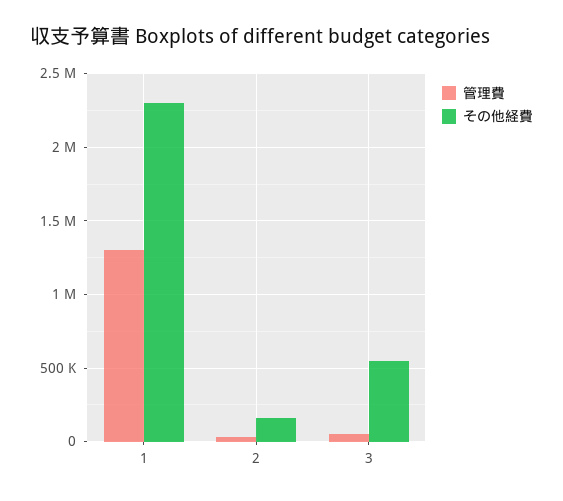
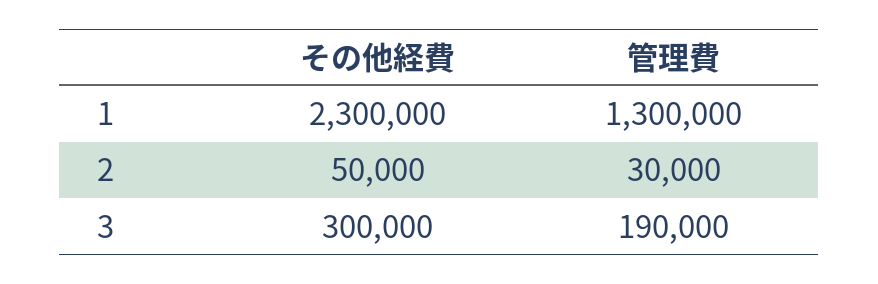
  {
    "管理費": {
      "1": 1300000,
      "2": 30000,
-     "3": 50000
+     "3": 190000
    },
    "その他経費": {
      "1": 2300000,
-     "2": 150000,
+     "2": 50000,
-     "3": 550000
+     "3": 300000
    }
  }

